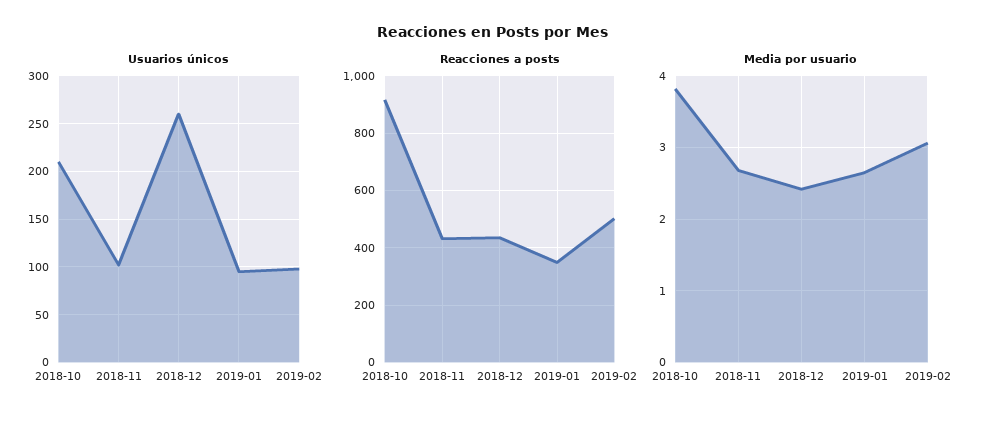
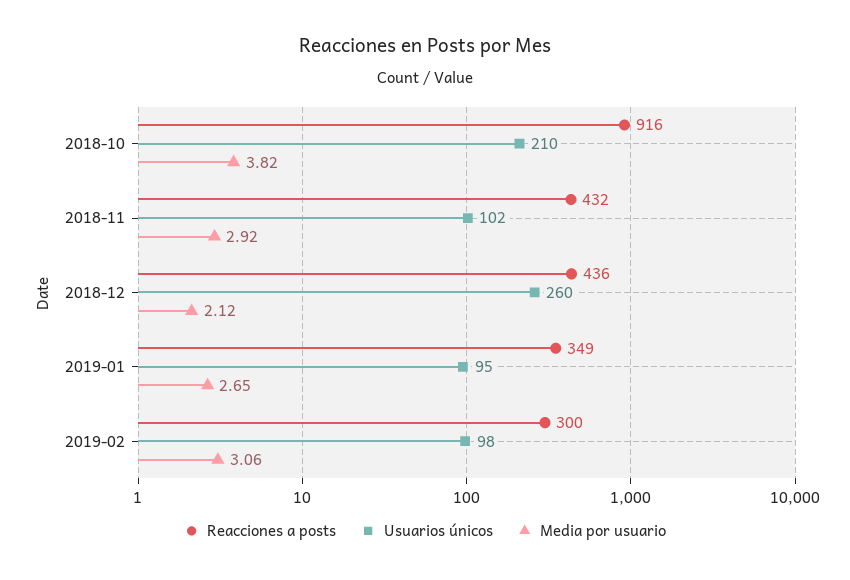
  {
    "Usuarios únicos": {
      "2018-10": 210,
      "2018-11": 102,
      "2018-12": 260,
      "2019-01": 95,
      "2019-02": 98
    },
    "Reacciones a posts": {
      "2018-10": 916,
      "2018-11": 432,
      "2018-12": 436,
      "2019-01": 349,
-     "2019-02": 500
+     "2019-02": 300
    },
    "Media por usuario": {
      "2018-10": 3.82,
-     "2018-11": 2.7,
+     "2018-11": 2.92,
-     "2018-12": 2.4,
+     "2018-12": 2.12,
      "2019-01": 2.65,
      "2019-02": 3.06
    }
  }

